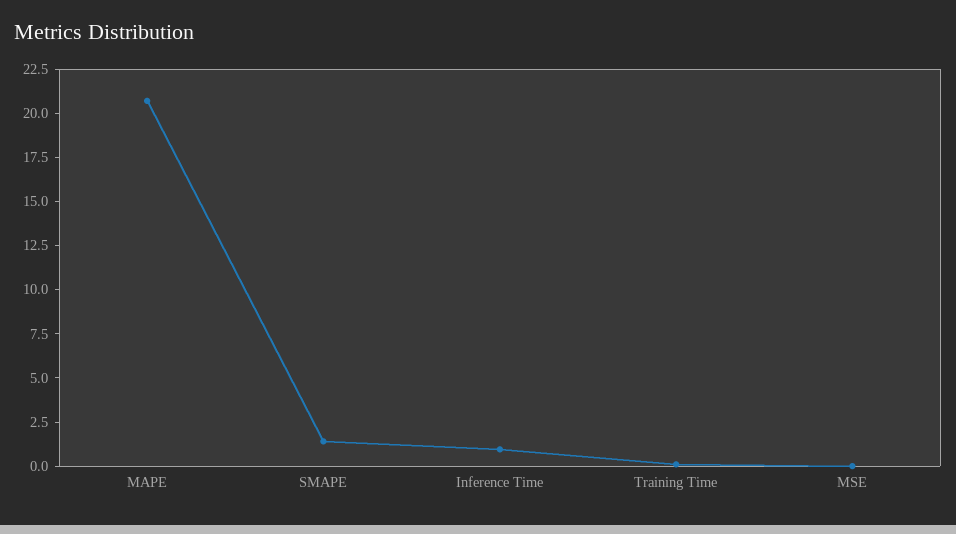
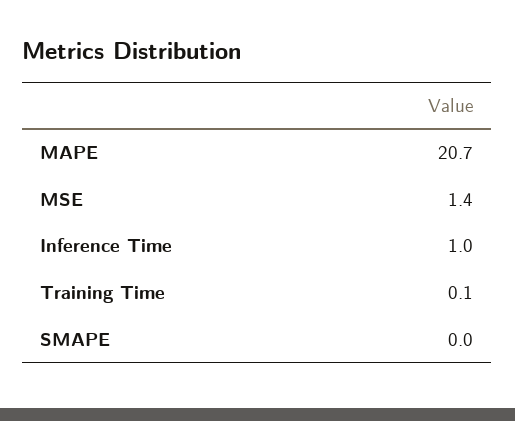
  {
    "MAPE": 20.7,
-   "SMAPE": 1.5,
+   "SMAPE": 0,
    "Inference Time": 1,
    "Training Time": 0.1,
-   "MSE": 0
+   "MSE": 1.4
  }

